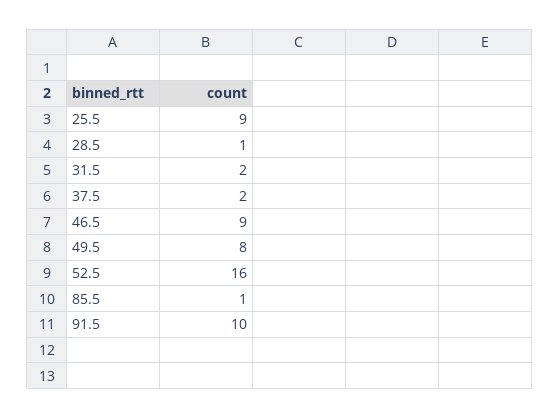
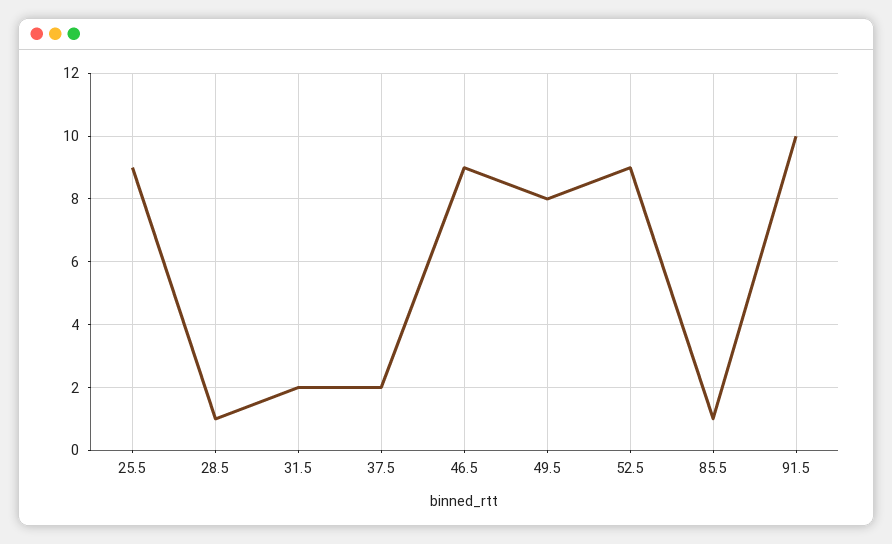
  {
    "25.5": 9,
    "28.5": 1,
    "31.5": 2,
    "37.5": 2,
    "46.5": 9,
    "49.5": 8,
-   "52.5": 16,
+   "52.5": 9,
    "85.5": 1,
    "91.5": 10
  }

